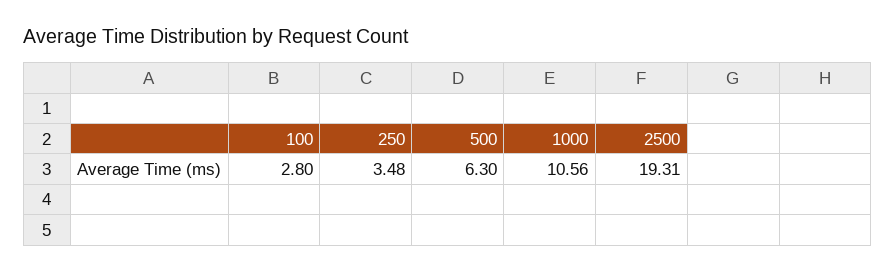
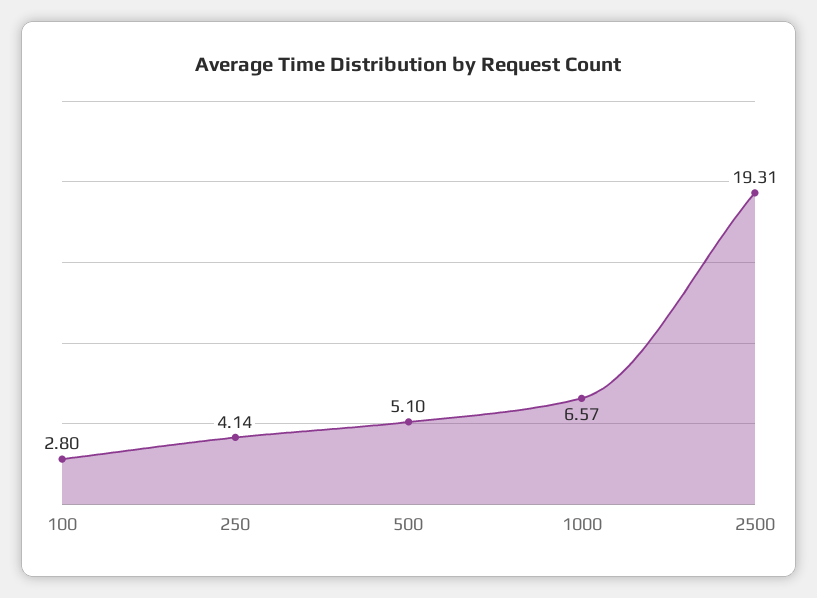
  {
    "100": 2.8,
-   "250": 3.48,
+   "250": 4.14,
-   "500": 6.3,
+   "500": 5.1,
-   "1000": 10.56,
+   "1000": 6.57,
    "2500": 19.31
  }

